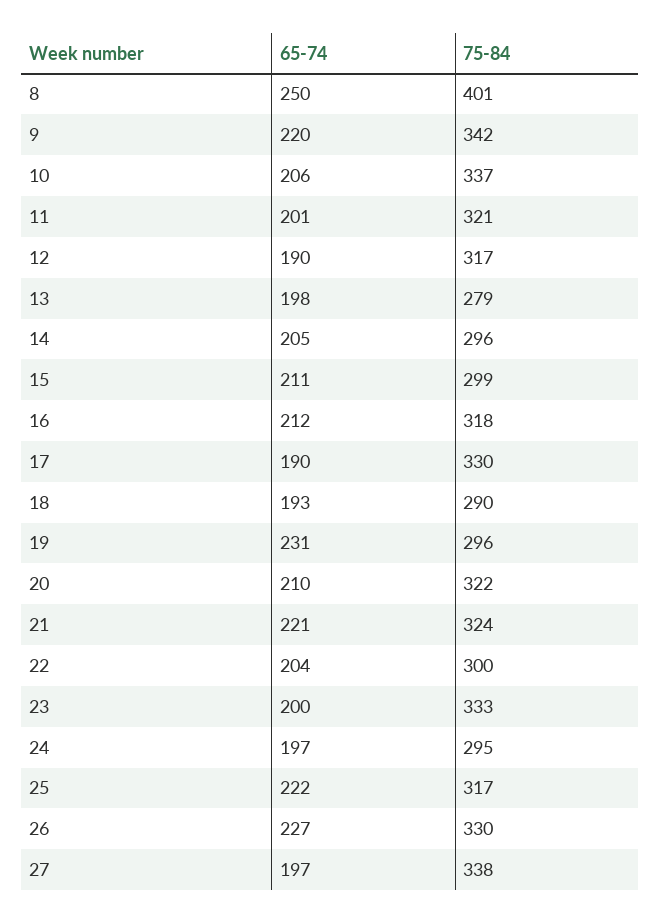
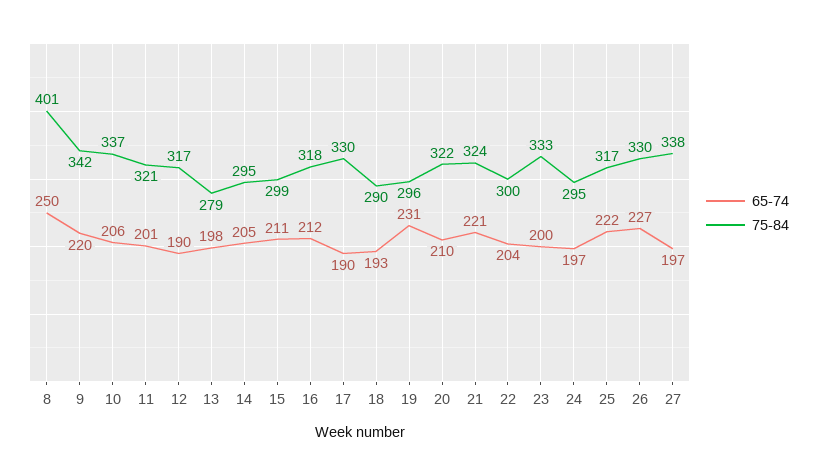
  {
    "65-74": {
      "8": 250,
      "9": 220,
      "10": 206,
      "11": 201,
      "12": 190,
      "13": 198,
      "14": 205,
      "15": 211,
      "16": 212,
      "17": 190,
      "18": 193,
      "19": 231,
      "20": 210,
      "21": 221,
      "22": 204,
      "23": 200,
      "24": 197,
      "25": 222,
      "26": 227,
      "27": 197
    },
    "75-84": {
      "8": 401,
      "9": 342,
      "10": 337,
      "11": 321,
      "12": 317,
      "13": 279,
-     "14": 296,
+     "14": 295,
      "15": 299,
      "16": 318,
      "17": 330,
      "18": 290,
      "19": 296,
      "20": 322,
      "21": 324,
      "22": 300,
      "23": 333,
      "24": 295,
      "25": 317,
      "26": 330,
      "27": 338
    }
  }

